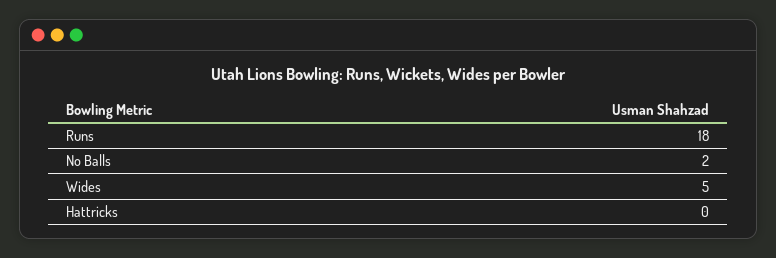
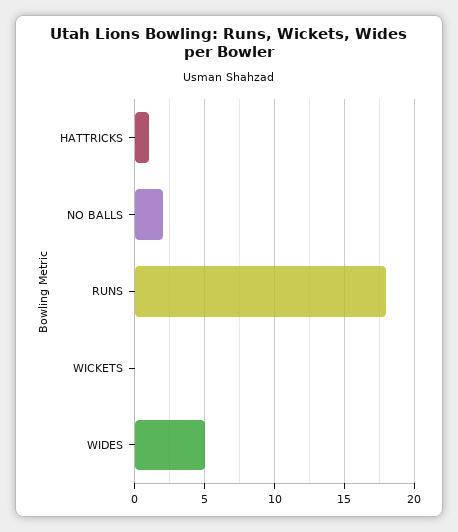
  {
    "Runs": 18,
    "No Balls": 2,
    "Wides": 5,
-   "Hattricks": 0
+   "Hattricks": 1,
+   "WICKETS": 0
  }

